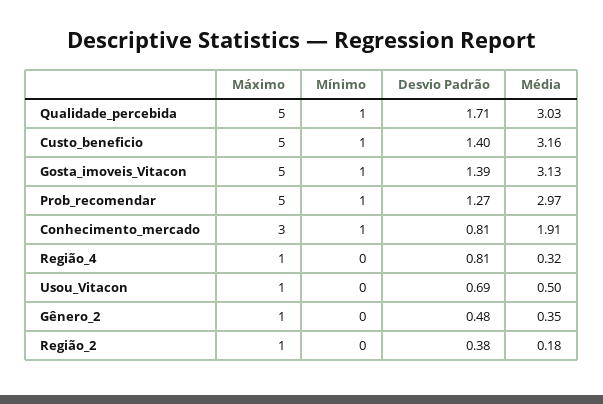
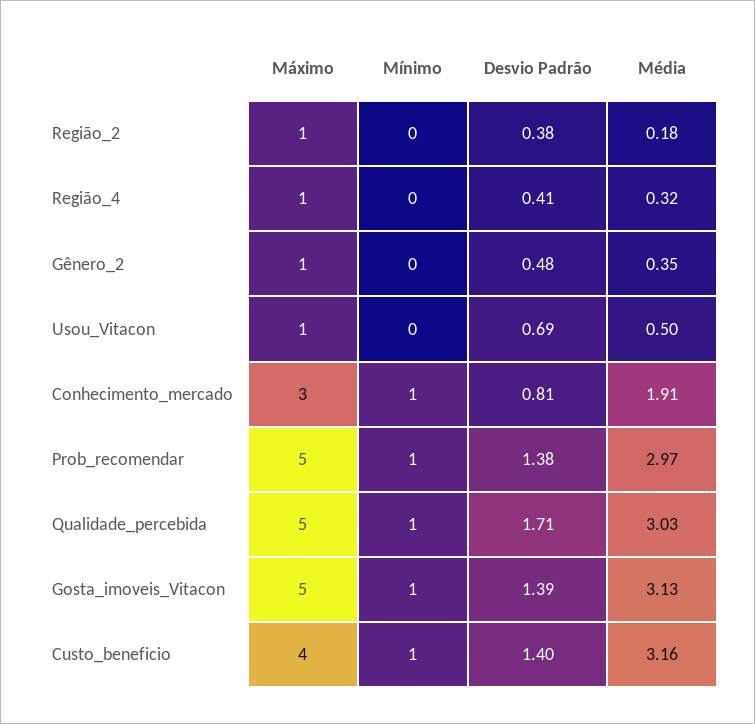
  {
    "Máximo": {
      "Qualidade_percebida": 5,
-     "Custo_beneficio": 5,
+     "Custo_beneficio": 4,
      "Gosta_imoveis_Vitacon": 5,
      "Prob_recomendar": 5,
      "Conhecimento_mercado": 3,
      "Região_4": 1,
      "Usou_Vitacon": 1,
      "Gênero_2": 1,
      "Região_2": 1
    },
    "Mínimo": {
      "Qualidade_percebida": 1,
      "Custo_beneficio": 1,
      "Gosta_imoveis_Vitacon": 1,
      "Prob_recomendar": 1,
      "Conhecimento_mercado": 1,
      "Região_4": 0,
      "Usou_Vitacon": 0,
      "Gênero_2": 0,
      "Região_2": 0
    },
    "Desvio Padrão": {
      "Qualidade_percebida": 1.71,
      "Custo_beneficio": 1.4,
      "Gosta_imoveis_Vitacon": 1.39,
-     "Prob_recomendar": 1.27,
+     "Prob_recomendar": 1.38,
      "Conhecimento_mercado": 0.81,
-     "Região_4": 0.81,
+     "Região_4": 0.41,
      "Usou_Vitacon": 0.69,
      "Gênero_2": 0.48,
      "Região_2": 0.38
    },
    "Média": {
      "Qualidade_percebida": 3.03,
      "Custo_beneficio": 3.16,
      "Gosta_imoveis_Vitacon": 3.13,
      "Prob_recomendar": 2.97,
      "Conhecimento_mercado": 1.91,
      "Região_4": 0.32,
      "Usou_Vitacon": 0.5,
      "Gênero_2": 0.35,
      "Região_2": 0.18
    }
  }

